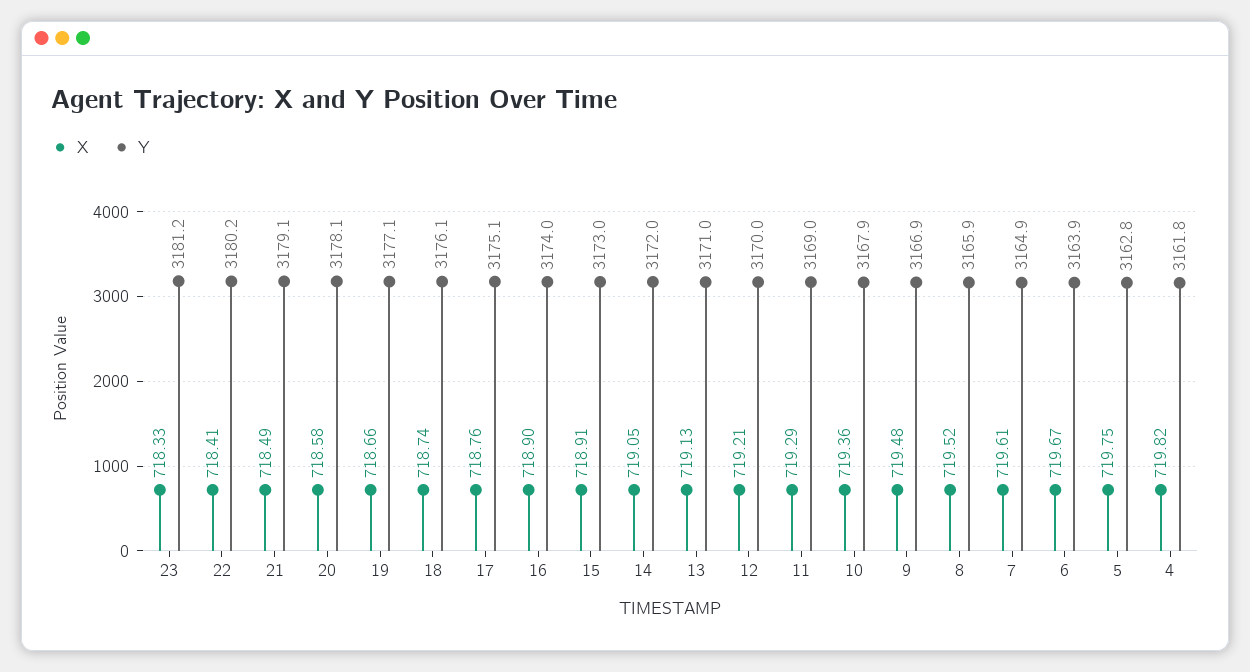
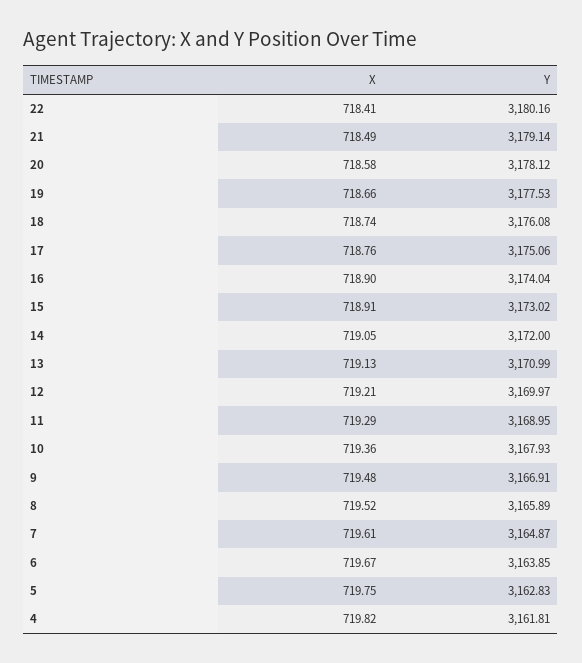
  {
    "X": {
-     "23": 718.33,
      "22": 718.41,
      "21": 718.49,
      "20": 718.58,
      "19": 718.66,
      "18": 718.74,
      "17": 718.76,
      "16": 718.9,
      "15": 718.91,
      "14": 719.05,
      "13": 719.13,
      "12": 719.21,
      "11": 719.29,
      "10": 719.36,
      "9": 719.48,
      "8": 719.52,
      "7": 719.61,
      "6": 719.67,
      "5": 719.75,
      "4": 719.82
    },
    "Y": {
-     "23": 3181.2,
      "22": 3180.16,
      "21": 3179.14,
      "20": 3178.12,
-     "19": 3177.1,
+     "19": 3177.53,
      "18": 3176.08,
      "17": 3175.06,
      "16": 3174.04,
      "15": 3173.02,
      "14": 3172,
      "13": 3170.99,
      "12": 3169.97,
      "11": 3168.95,
      "10": 3167.93,
      "9": 3166.91,
      "8": 3165.89,
      "7": 3164.87,
      "6": 3163.85,
      "5": 3162.83,
      "4": 3161.81
    }
  }

